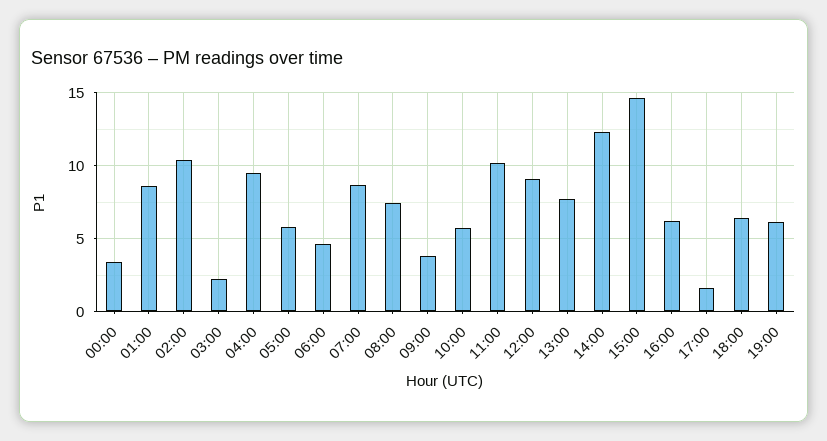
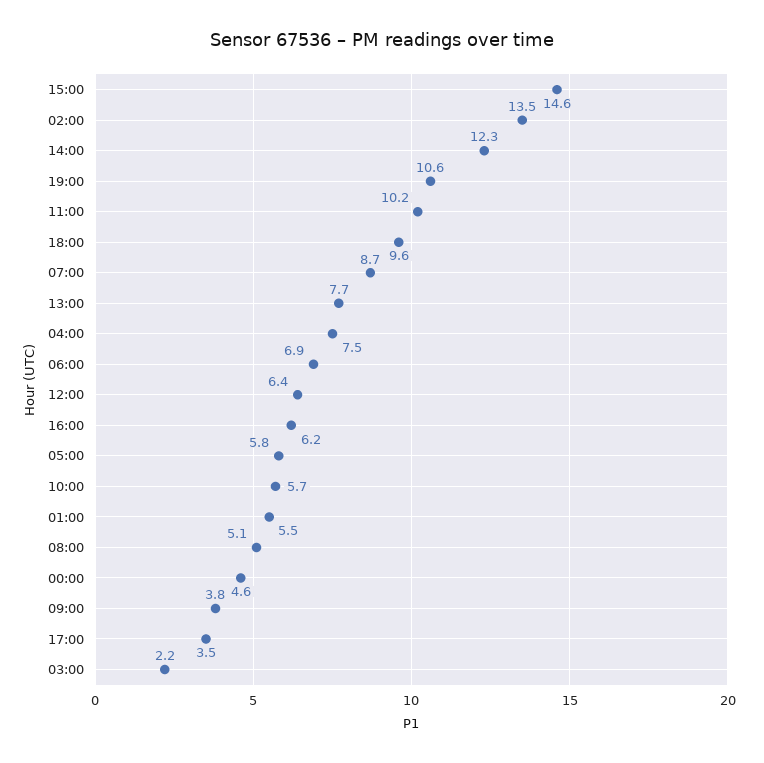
  {
-   "00:00": 3.5,
+   "00:00": 4.6,
-   "01:00": 8.5,
+   "01:00": 5.5,
-   "02:00": 10.5,
+   "02:00": 13.5,
    "03:00": 2.2,
-   "04:00": 9.5,
+   "04:00": 7.5,
    "05:00": 5.8,
-   "06:00": 4.5,
+   "06:00": 6.9,
    "07:00": 8.7,
-   "08:00": 7.5,
+   "08:00": 5.1,
    "09:00": 3.8,
    "10:00": 5.7,
    "11:00": 10.2,
-   "12:00": 9,
+   "12:00": 6.4,
    "13:00": 7.7,
    "14:00": 12.3,
    "15:00": 14.6,
    "16:00": 6.2,
-   "17:00": 1.5,
+   "17:00": 3.5,
-   "18:00": 6.5,
+   "18:00": 9.6,
-   "19:00": 6
+   "19:00": 10.6
  }

